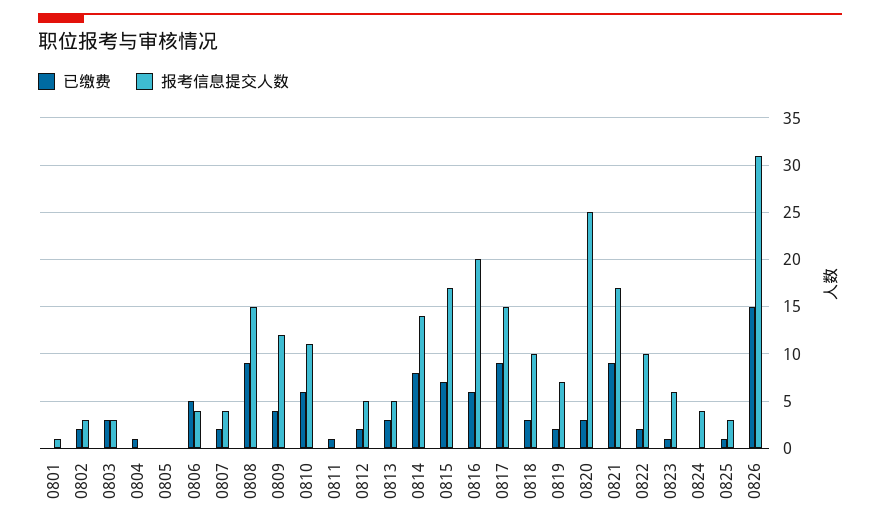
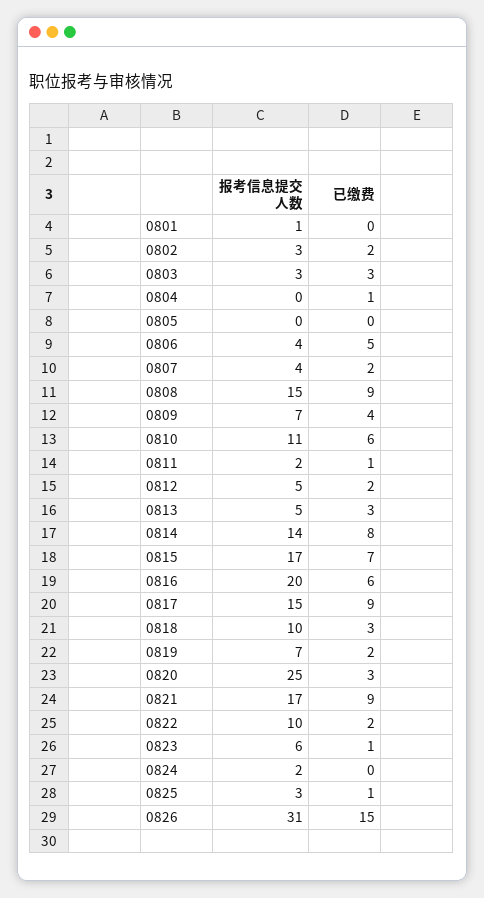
  {
    "已缴费": {
      "0801": 0,
      "0802": 2,
      "0803": 3,
      "0804": 1,
      "0805": 0,
      "0806": 5,
      "0807": 2,
      "0808": 9,
      "0809": 4,
      "0810": 6,
      "0811": 1,
      "0812": 2,
      "0813": 3,
      "0814": 8,
      "0815": 7,
      "0816": 6,
      "0817": 9,
      "0818": 3,
      "0819": 2,
      "0820": 3,
      "0821": 9,
      "0822": 2,
      "0823": 1,
      "0824": 0,
      "0825": 1,
      "0826": 15
    },
    "报考信息提交人数": {
      "0801": 1,
      "0802": 3,
      "0803": 3,
      "0804": 0,
      "0805": 0,
      "0806": 4,
      "0807": 4,
      "0808": 15,
-     "0809": 12,
+     "0809": 7,
      "0810": 11,
-     "0811": 0,
+     "0811": 2,
      "0812": 5,
      "0813": 5,
      "0814": 14,
      "0815": 17,
      "0816": 20,
      "0817": 15,
      "0818": 10,
      "0819": 7,
      "0820": 25,
      "0821": 17,
      "0822": 10,
      "0823": 6,
-     "0824": 4,
+     "0824": 2,
      "0825": 3,
      "0826": 31
    }
  }

